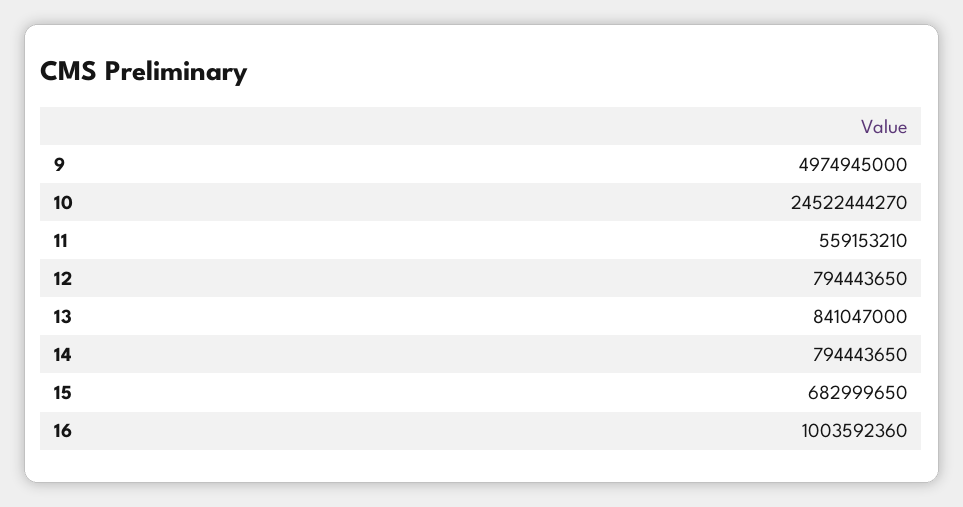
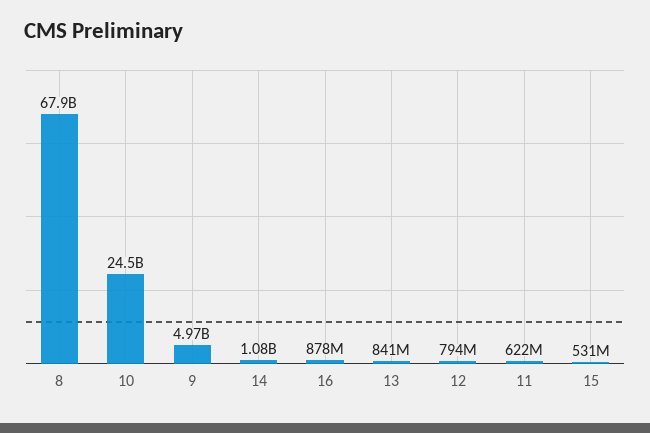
  {
    "9": 4974945000,
    "10": 24522444270,
-   "11": 559153210,
+   "11": 622000000,
    "12": 794443650,
    "13": 841047000,
-   "14": 794443650,
+   "14": 1080000000,
-   "15": 682999650,
+   "15": 531000000,
-   "16": 1003592360
+   "16": 878000000,
+   "8": 67900000000
  }

